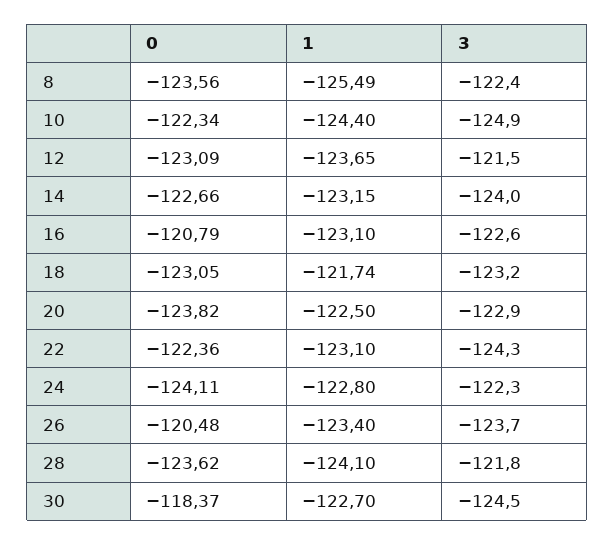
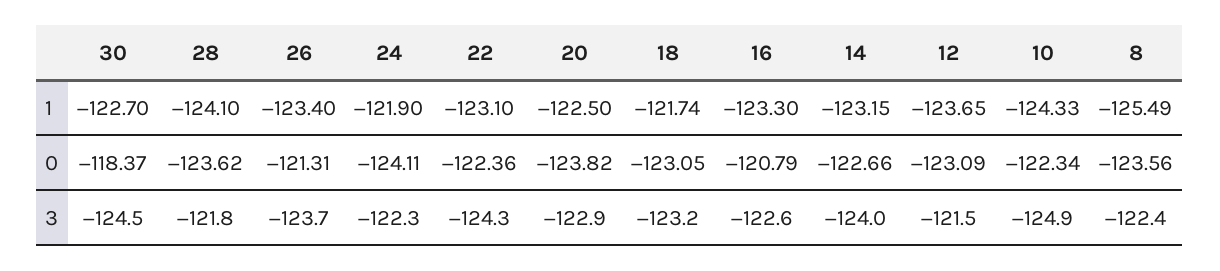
  {
    "0": {
      "8": -123.56,
      "10": -122.34,
      "12": -123.09,
      "14": -122.66,
      "16": -120.79,
      "18": -123.05,
      "20": -123.82,
      "22": -122.36,
      "24": -124.11,
-     "26": -120.48,
+     "26": -121.31,
      "28": -123.62,
      "30": -118.37
    },
    "1": {
      "8": -125.49,
-     "10": -124.4,
+     "10": -124.33,
      "12": -123.65,
      "14": -123.15,
-     "16": -123.1,
+     "16": -123.3,
      "18": -121.74,
      "20": -122.5,
      "22": -123.1,
-     "24": -122.8,
+     "24": -121.9,
      "26": -123.4,
      "28": -124.1,
      "30": -122.7
    },
    "3": {
      "8": -122.4,
      "10": -124.9,
      "12": -121.5,
      "14": -124,
      "16": -122.6,
      "18": -123.2,
      "20": -122.9,
      "22": -124.3,
      "24": -122.3,
      "26": -123.7,
      "28": -121.8,
      "30": -124.5
    }
  }

